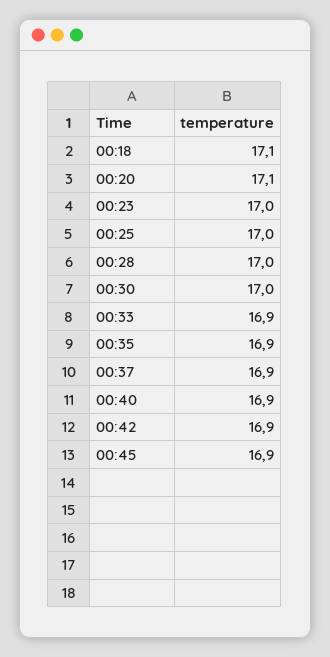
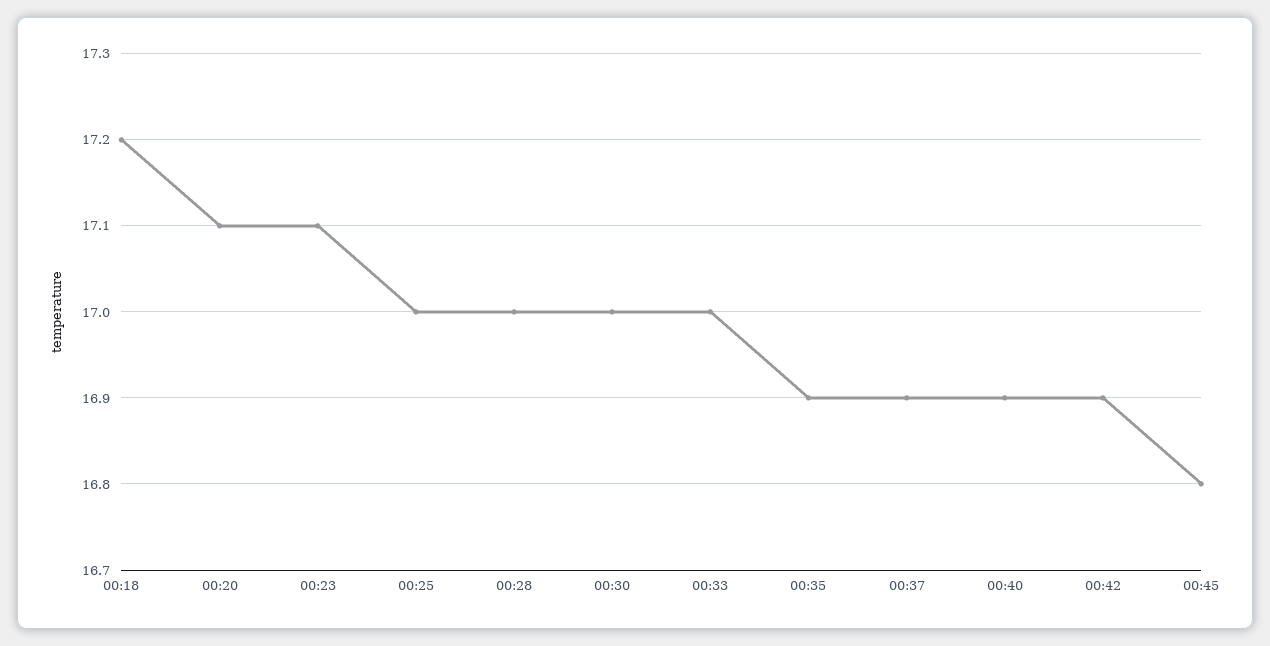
  {
-   "00:18": 17.1,
+   "00:18": 17.2,
    "00:20": 17.1,
-   "00:23": 17,
+   "00:23": 17.1,
    "00:25": 17,
    "00:28": 17,
    "00:30": 17,
-   "00:33": 16.9,
+   "00:33": 17,
    "00:35": 16.9,
    "00:37": 16.9,
    "00:40": 16.9,
    "00:42": 16.9,
-   "00:45": 16.9
+   "00:45": 16.8
  }

